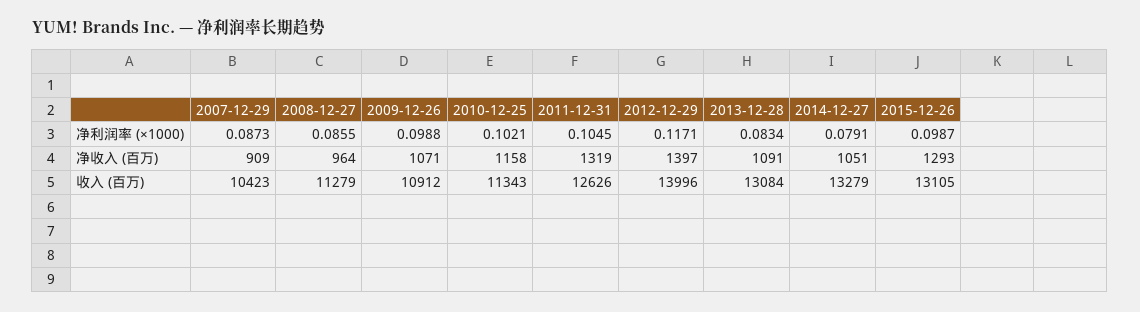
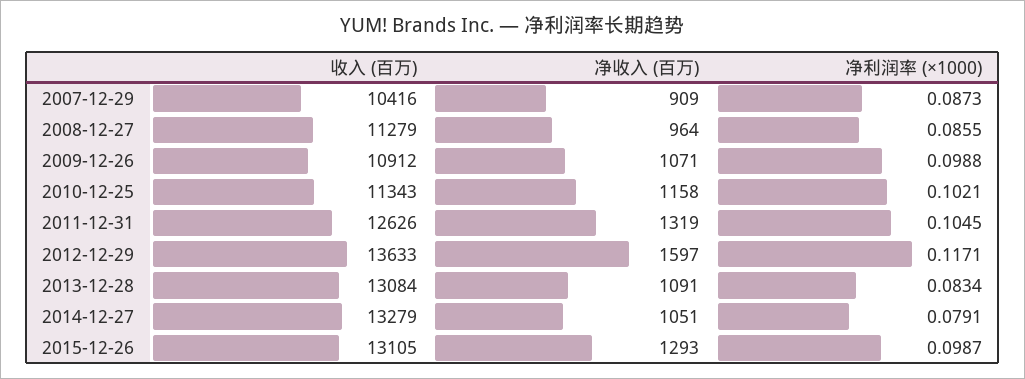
  {
    "2007-12-29": {
      "净利润率 (×1000)": 0.0873,
      "净收入 (百万)": 909,
-     "收入 (百万)": 10423
+     "收入 (百万)": 10416
    },
    "2008-12-27": {
      "净利润率 (×1000)": 0.0855,
      "净收入 (百万)": 964,
      "收入 (百万)": 11279
    },
    "2009-12-26": {
      "净利润率 (×1000)": 0.0988,
      "净收入 (百万)": 1071,
      "收入 (百万)": 10912
    },
    "2010-12-25": {
      "净利润率 (×1000)": 0.1021,
      "净收入 (百万)": 1158,
      "收入 (百万)": 11343
    },
    "2011-12-31": {
      "净利润率 (×1000)": 0.1045,
      "净收入 (百万)": 1319,
      "收入 (百万)": 12626
    },
    "2012-12-29": {
      "净利润率 (×1000)": 0.1171,
-     "净收入 (百万)": 1397,
+     "净收入 (百万)": 1597,
-     "收入 (百万)": 13996
+     "收入 (百万)": 13633
    },
    "2013-12-28": {
      "净利润率 (×1000)": 0.0834,
      "净收入 (百万)": 1091,
      "收入 (百万)": 13084
    },
    "2014-12-27": {
      "净利润率 (×1000)": 0.0791,
      "净收入 (百万)": 1051,
      "收入 (百万)": 13279
    },
    "2015-12-26": {
      "净利润率 (×1000)": 0.0987,
      "净收入 (百万)": 1293,
      "收入 (百万)": 13105
    }
  }

